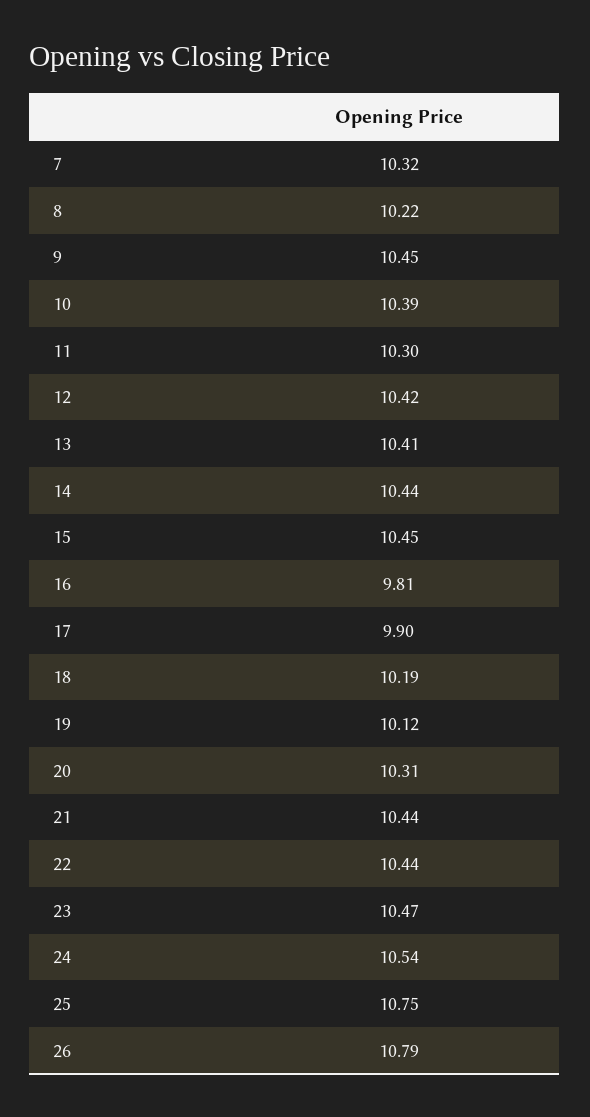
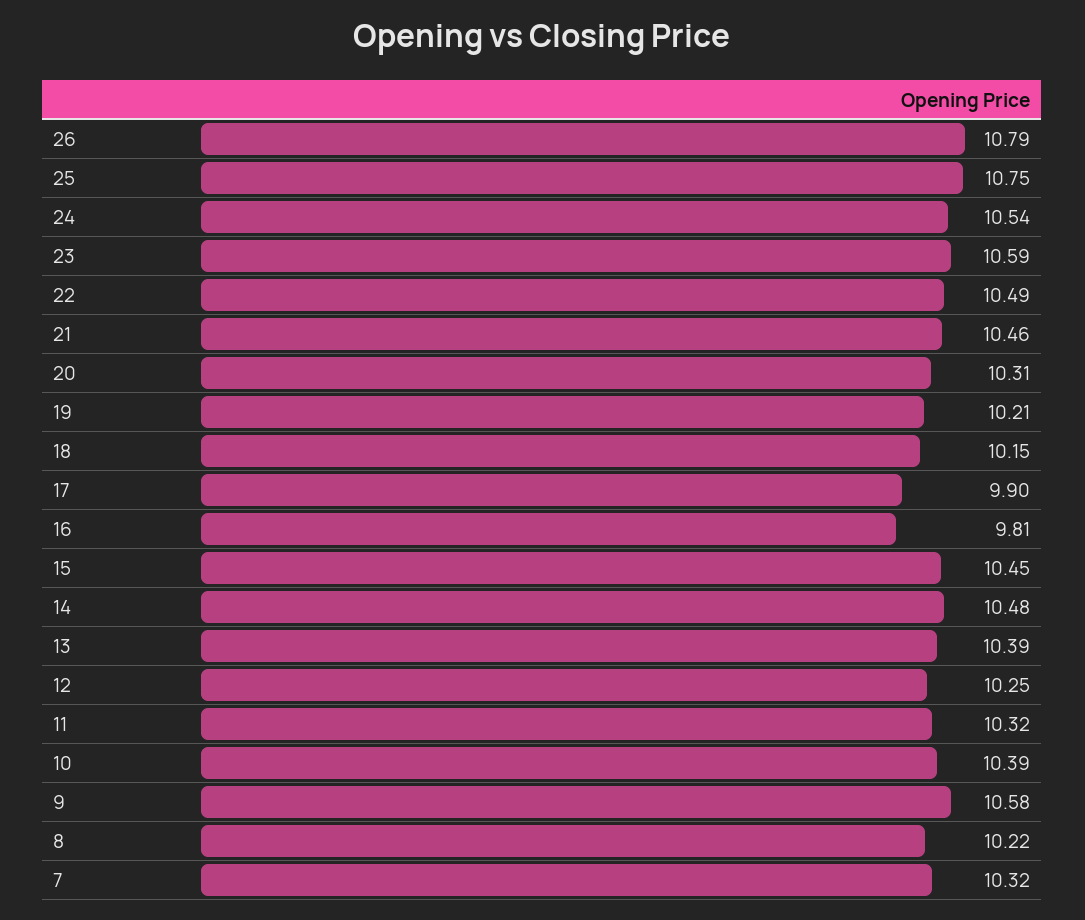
  {
    "7": 10.32,
    "8": 10.22,
-   "9": 10.45,
+   "9": 10.58,
    "10": 10.39,
-   "11": 10.3,
+   "11": 10.32,
-   "12": 10.42,
+   "12": 10.25,
-   "13": 10.41,
+   "13": 10.39,
-   "14": 10.44,
+   "14": 10.48,
    "15": 10.45,
    "16": 9.81,
    "17": 9.9,
-   "18": 10.19,
+   "18": 10.15,
-   "19": 10.12,
+   "19": 10.21,
    "20": 10.31,
-   "21": 10.44,
+   "21": 10.46,
-   "22": 10.44,
+   "22": 10.49,
-   "23": 10.47,
+   "23": 10.59,
    "24": 10.54,
    "25": 10.75,
    "26": 10.79
  }

